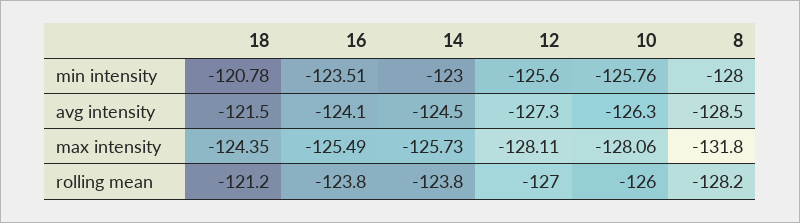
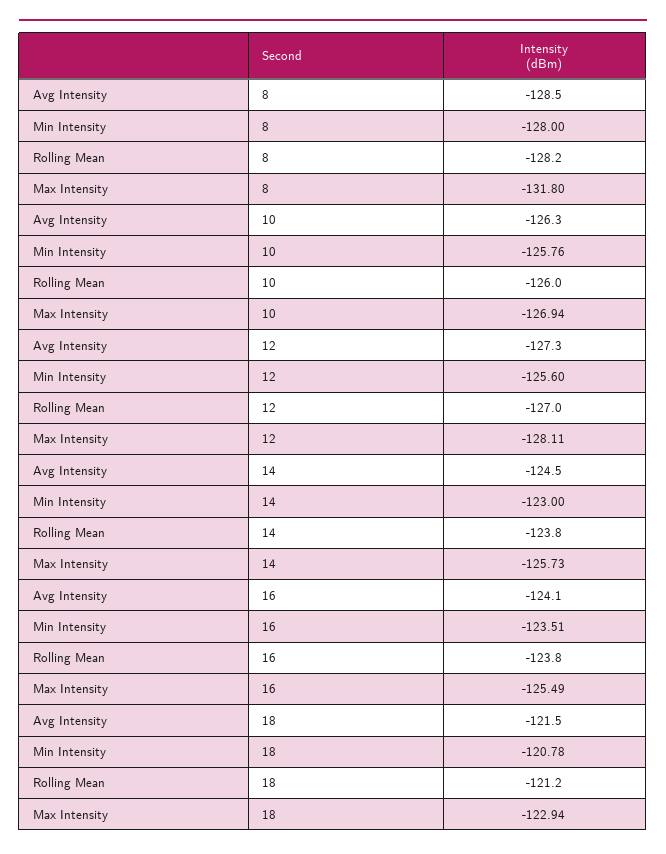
  {
    "18": {
      "min intensity": -120.78,
      "avg intensity": -121.5,
-     "max intensity": -124.35,
+     "max intensity": -122.94,
      "rolling mean": -121.2
    },
    "16": {
      "min intensity": -123.51,
      "avg intensity": -124.1,
      "max intensity": -125.49,
      "rolling mean": -123.8
    },
    "14": {
      "min intensity": -123,
      "avg intensity": -124.5,
      "max intensity": -125.73,
      "rolling mean": -123.8
    },
    "12": {
      "min intensity": -125.6,
      "avg intensity": -127.3,
      "max intensity": -128.11,
      "rolling mean": -127
    },
    "10": {
      "min intensity": -125.76,
      "avg intensity": -126.3,
-     "max intensity": -128.06,
+     "max intensity": -126.94,
      "rolling mean": -126
    },
    "8": {
      "min intensity": -128,
      "avg intensity": -128.5,
      "max intensity": -131.8,
      "rolling mean": -128.2
    }
  }

